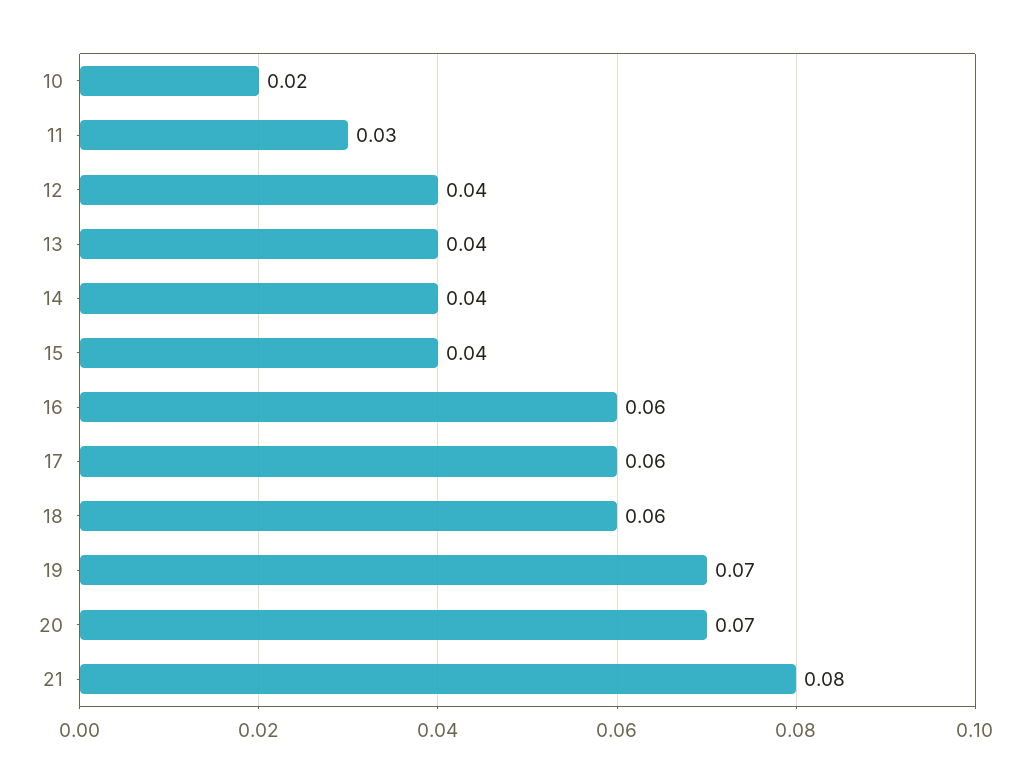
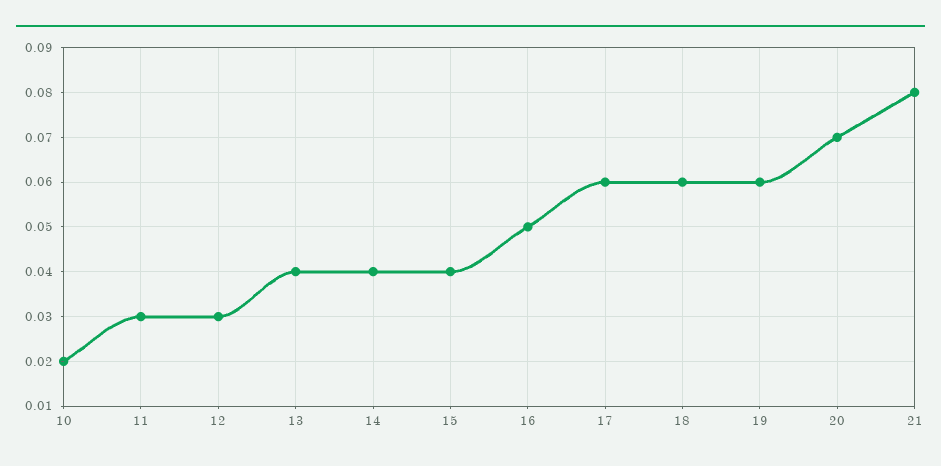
  {
    "10": 0.02,
    "11": 0.03,
-   "12": 0.04,
+   "12": 0.03,
    "13": 0.04,
    "14": 0.04,
    "15": 0.04,
-   "16": 0.06,
+   "16": 0.05,
    "17": 0.06,
    "18": 0.06,
-   "19": 0.07,
+   "19": 0.06,
    "20": 0.07,
    "21": 0.08
  }

